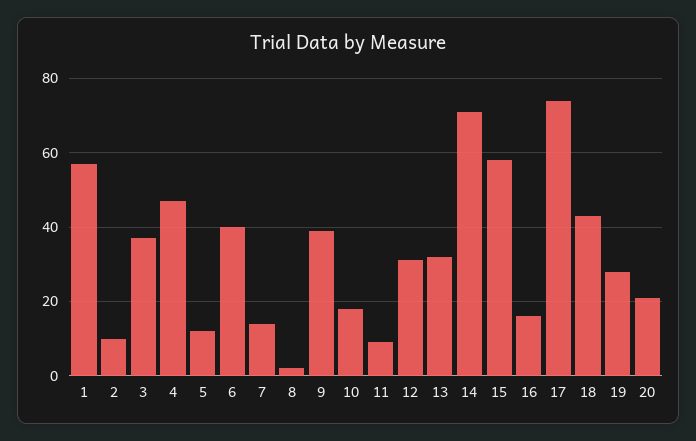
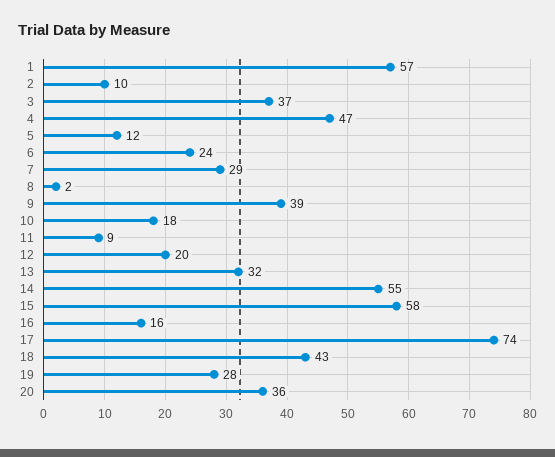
  {
    "1": 57,
    "2": 10,
    "3": 37,
    "4": 47,
    "5": 12,
-   "6": 40,
+   "6": 24,
-   "7": 15,
+   "7": 29,
    "8": 2,
    "9": 39,
    "10": 18,
    "11": 9,
-   "12": 30,
+   "12": 20,
    "13": 32,
-   "14": 70,
+   "14": 55,
    "15": 58,
    "16": 16,
    "17": 74,
    "18": 43,
    "19": 28,
-   "20": 20
+   "20": 36
  }

